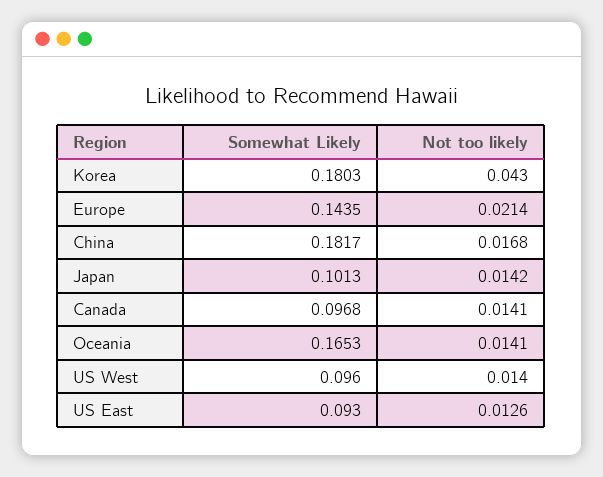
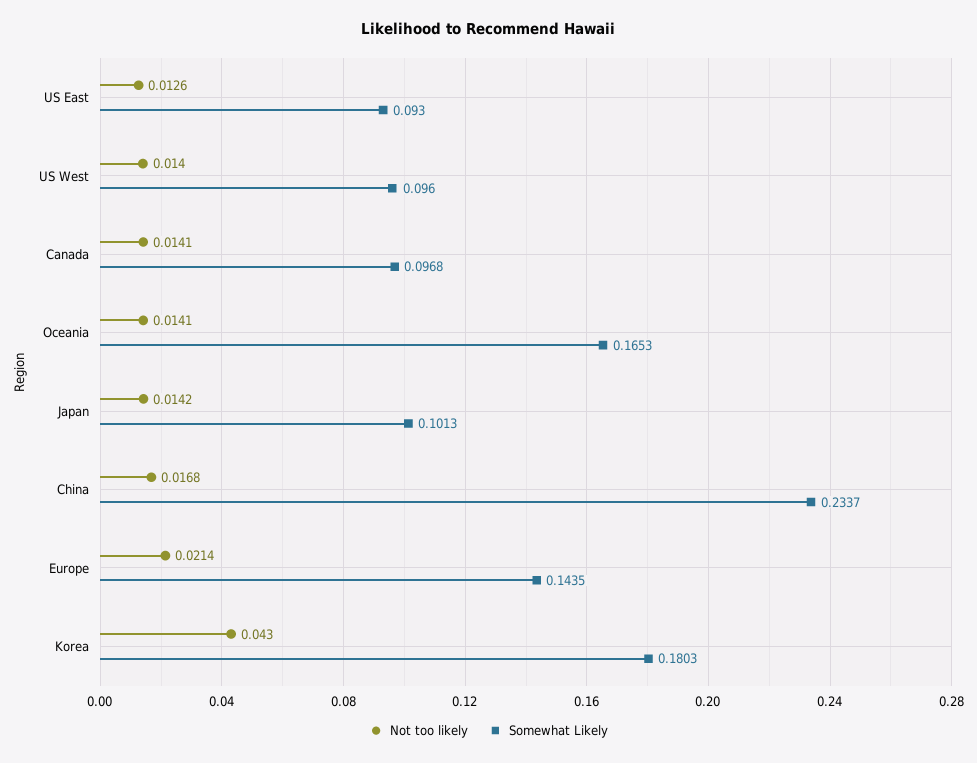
  {
    "Somewhat Likely": {
      "Korea": 0.1803,
      "Europe": 0.1435,
-     "China": 0.1817,
+     "China": 0.2337,
      "Japan": 0.1013,
      "Canada": 0.0968,
      "Oceania": 0.1653,
      "US West": 0.096,
      "US East": 0.093
    },
    "Not too likely": {
      "Korea": 0.043,
      "Europe": 0.0214,
      "China": 0.0168,
      "Japan": 0.0142,
      "Canada": 0.0141,
      "Oceania": 0.0141,
      "US West": 0.014,
      "US East": 0.0126
    }
  }

